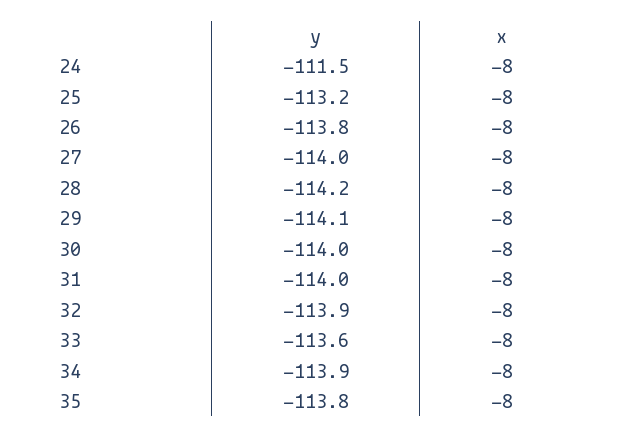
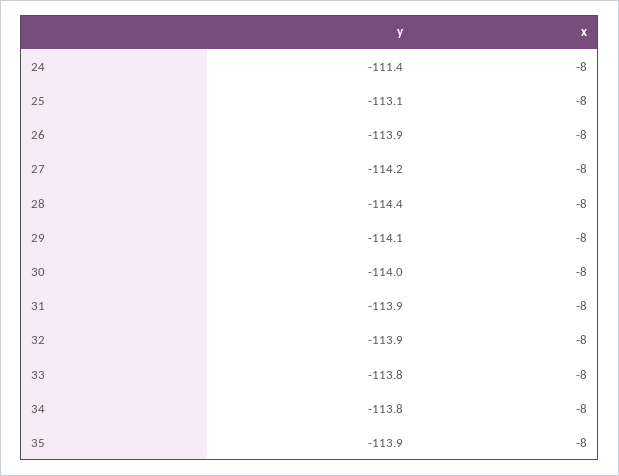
  {
    "y": {
-     "24": -111.5,
+     "24": -111.4,
-     "25": -113.2,
+     "25": -113.1,
-     "26": -113.8,
+     "26": -113.9,
-     "27": -114,
+     "27": -114.2,
-     "28": -114.2,
+     "28": -114.4,
      "29": -114.1,
      "30": -114,
-     "31": -114,
+     "31": -113.9,
      "32": -113.9,
-     "33": -113.6,
+     "33": -113.8,
-     "34": -113.9,
+     "34": -113.8,
-     "35": -113.8
+     "35": -113.9
    },
    "x": {
      "24": -8,
      "25": -8,
      "26": -8,
      "27": -8,
      "28": -8,
      "29": -8,
      "30": -8,
      "31": -8,
      "32": -8,
      "33": -8,
      "34": -8,
      "35": -8
    }
  }

